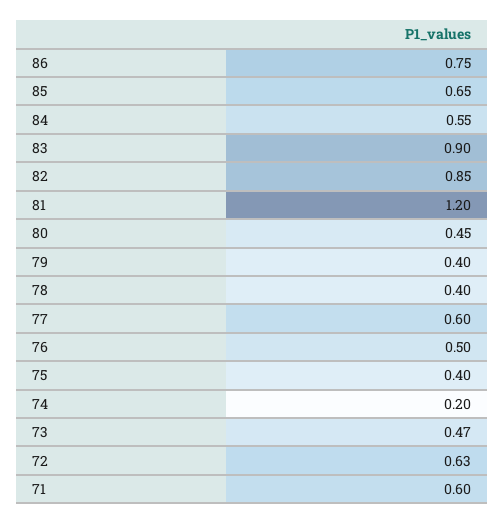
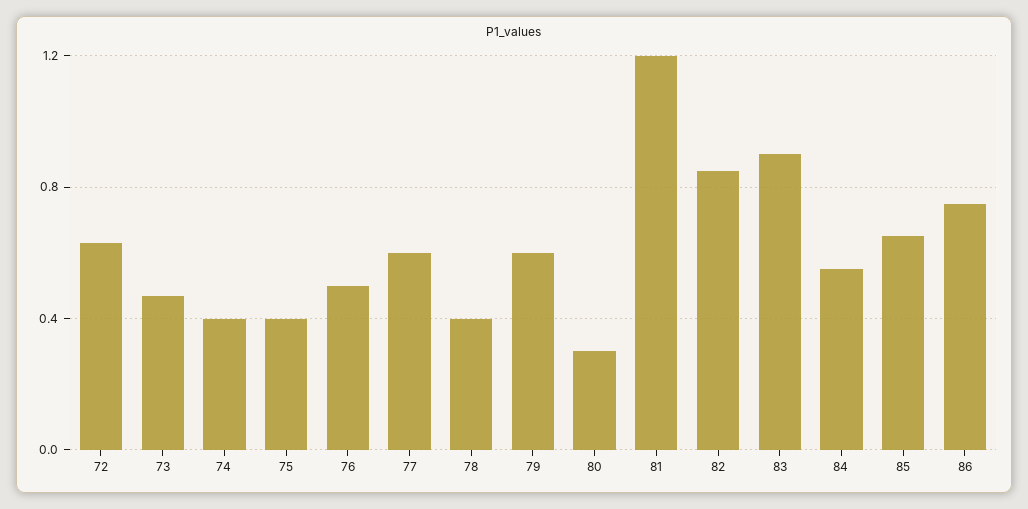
  {
    "86": 0.75,
    "85": 0.65,
    "84": 0.55,
    "83": 0.9,
    "82": 0.85,
    "81": 1.2,
-   "80": 0.45,
+   "80": 0.3,
-   "79": 0.4,
+   "79": 0.6,
    "78": 0.4,
    "77": 0.6,
    "76": 0.5,
    "75": 0.4,
-   "74": 0.2,
+   "74": 0.4,
    "73": 0.47,
-   "72": 0.63,
+   "72": 0.63
-   "71": 0.6
  }

